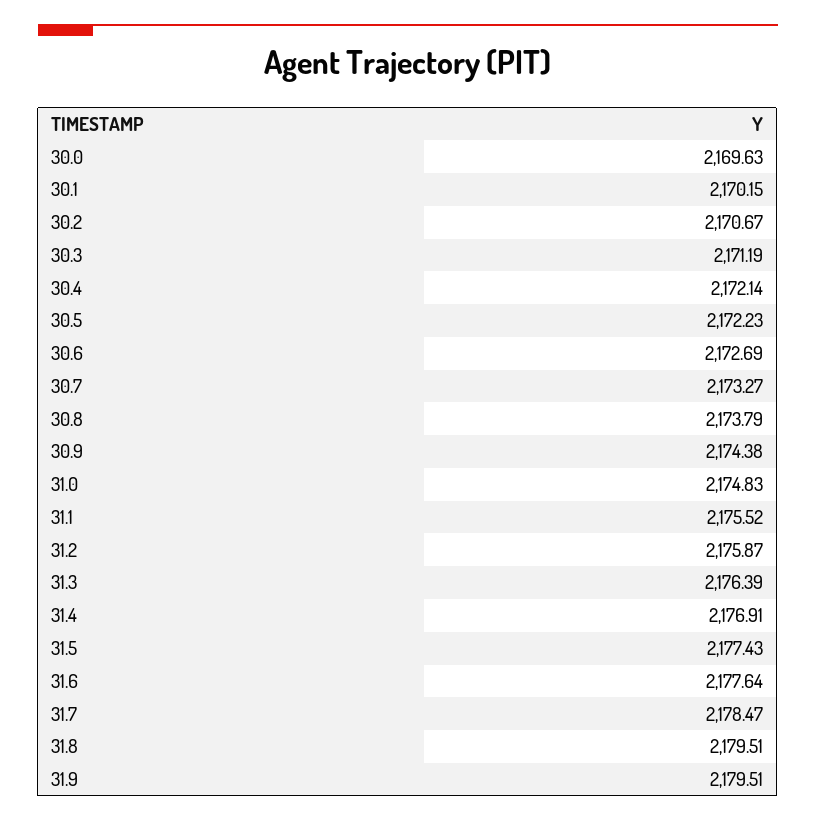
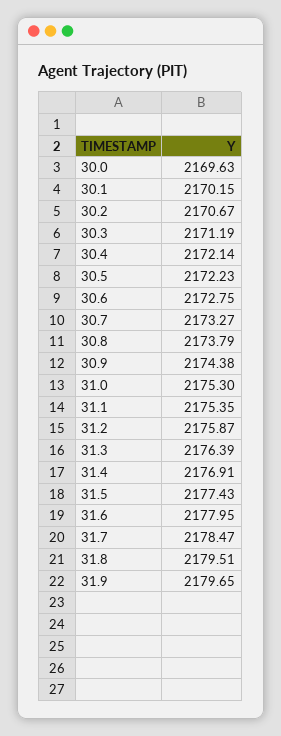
  {
    "30.0": 2169.63,
    "30.1": 2170.15,
    "30.2": 2170.67,
    "30.3": 2171.19,
    "30.4": 2172.14,
    "30.5": 2172.23,
-   "30.6": 2172.69,
+   "30.6": 2172.75,
    "30.7": 2173.27,
    "30.8": 2173.79,
    "30.9": 2174.38,
-   "31.0": 2174.83,
+   "31.0": 2175.3,
-   "31.1": 2175.52,
+   "31.1": 2175.35,
    "31.2": 2175.87,
    "31.3": 2176.39,
    "31.4": 2176.91,
    "31.5": 2177.43,
-   "31.6": 2177.64,
+   "31.6": 2177.95,
    "31.7": 2178.47,
    "31.8": 2179.51,
-   "31.9": 2179.51
+   "31.9": 2179.65
  }

